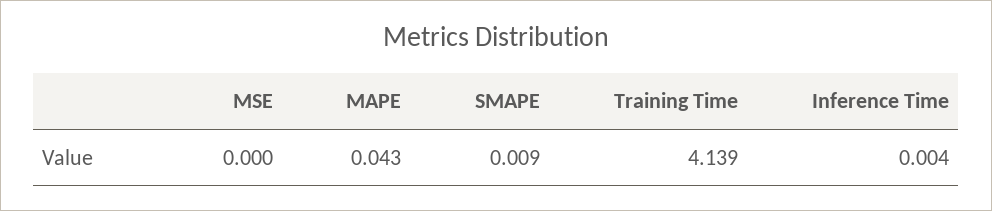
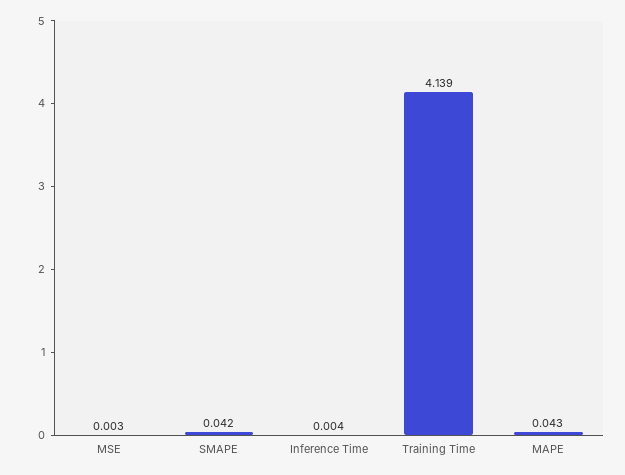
  {
-   "MSE": 0,
+   "MSE": 0.003,
    "MAPE": 0.043,
-   "SMAPE": 0.009,
+   "SMAPE": 0.042,
    "Training Time": 4.139,
    "Inference Time": 0.004
  }

